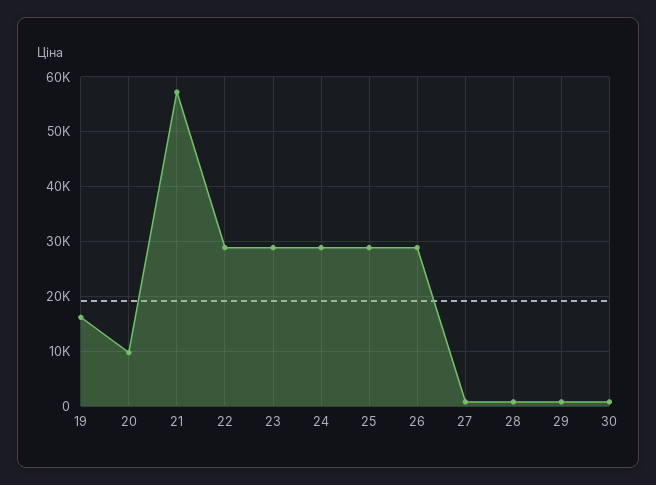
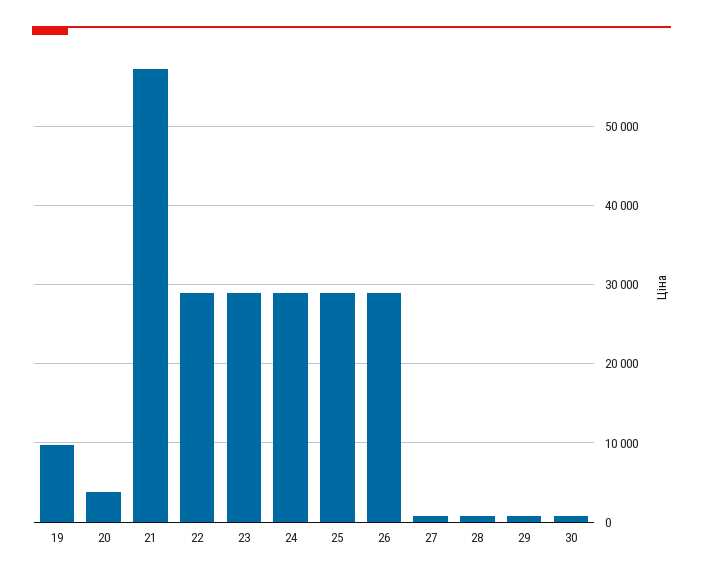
  {
-   "19": 16000,
+   "19": 10000,
-   "20": 10000,
+   "20": 4000,
    "21": 57000,
    "22": 29000,
    "23": 29000,
    "24": 29000,
    "25": 29000,
    "26": 29000,
    "27": 1000,
    "28": 1000,
    "29": 1000,
    "30": 1000
  }

